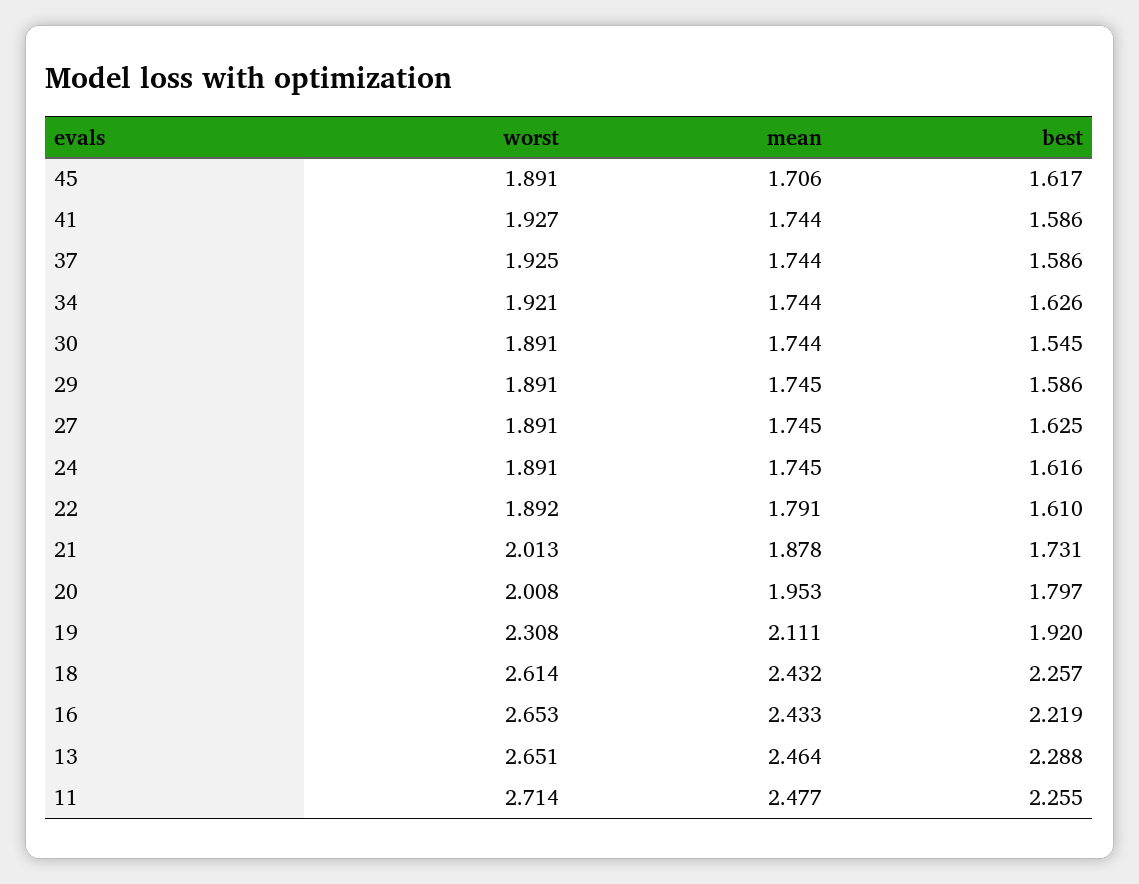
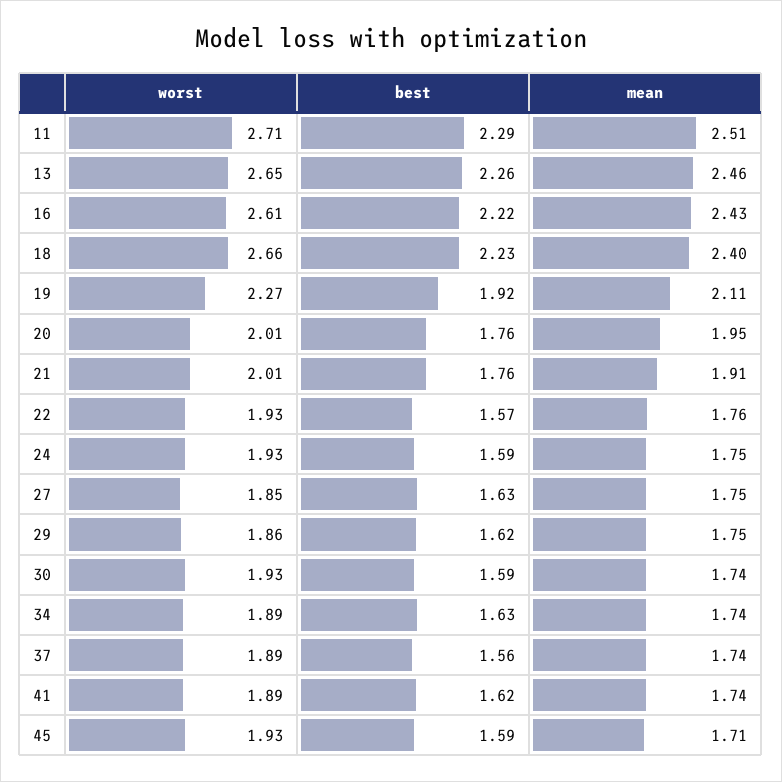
  {
    "worst": {
-     "45": 1.891,
+     "45": 1.93,
-     "41": 1.927,
+     "41": 1.89,
-     "37": 1.925,
+     "37": 1.89,
-     "34": 1.921,
+     "34": 1.89,
-     "30": 1.891,
+     "30": 1.93,
-     "29": 1.891,
+     "29": 1.86,
-     "27": 1.891,
+     "27": 1.85,
-     "24": 1.891,
+     "24": 1.93,
-     "22": 1.892,
+     "22": 1.93,
      "21": 2.013,
      "20": 2.008,
-     "19": 2.308,
+     "19": 2.27,
-     "18": 2.614,
+     "18": 2.66,
-     "16": 2.653,
+     "16": 2.61,
      "13": 2.651,
      "11": 2.714
    },
    "mean": {
      "45": 1.706,
      "41": 1.744,
      "37": 1.744,
      "34": 1.744,
      "30": 1.744,
      "29": 1.745,
      "27": 1.745,
      "24": 1.745,
-     "22": 1.791,
+     "22": 1.76,
-     "21": 1.878,
+     "21": 1.91,
      "20": 1.953,
      "19": 2.111,
-     "18": 2.432,
+     "18": 2.4,
      "16": 2.433,
      "13": 2.464,
-     "11": 2.477
+     "11": 2.51
    },
    "best": {
-     "45": 1.617,
+     "45": 1.59,
-     "41": 1.586,
+     "41": 1.62,
-     "37": 1.586,
+     "37": 1.56,
      "34": 1.626,
-     "30": 1.545,
+     "30": 1.59,
-     "29": 1.586,
+     "29": 1.62,
      "27": 1.625,
-     "24": 1.616,
+     "24": 1.59,
-     "22": 1.61,
+     "22": 1.57,
-     "21": 1.731,
+     "21": 1.76,
-     "20": 1.797,
+     "20": 1.76,
      "19": 1.92,
-     "18": 2.257,
+     "18": 2.23,
      "16": 2.219,
-     "13": 2.288,
+     "13": 2.26,
-     "11": 2.255
+     "11": 2.29
    }
  }

